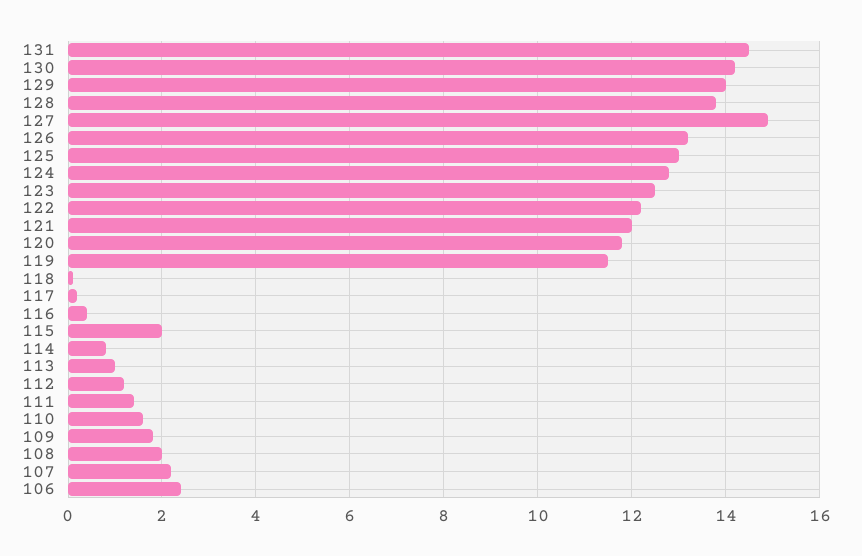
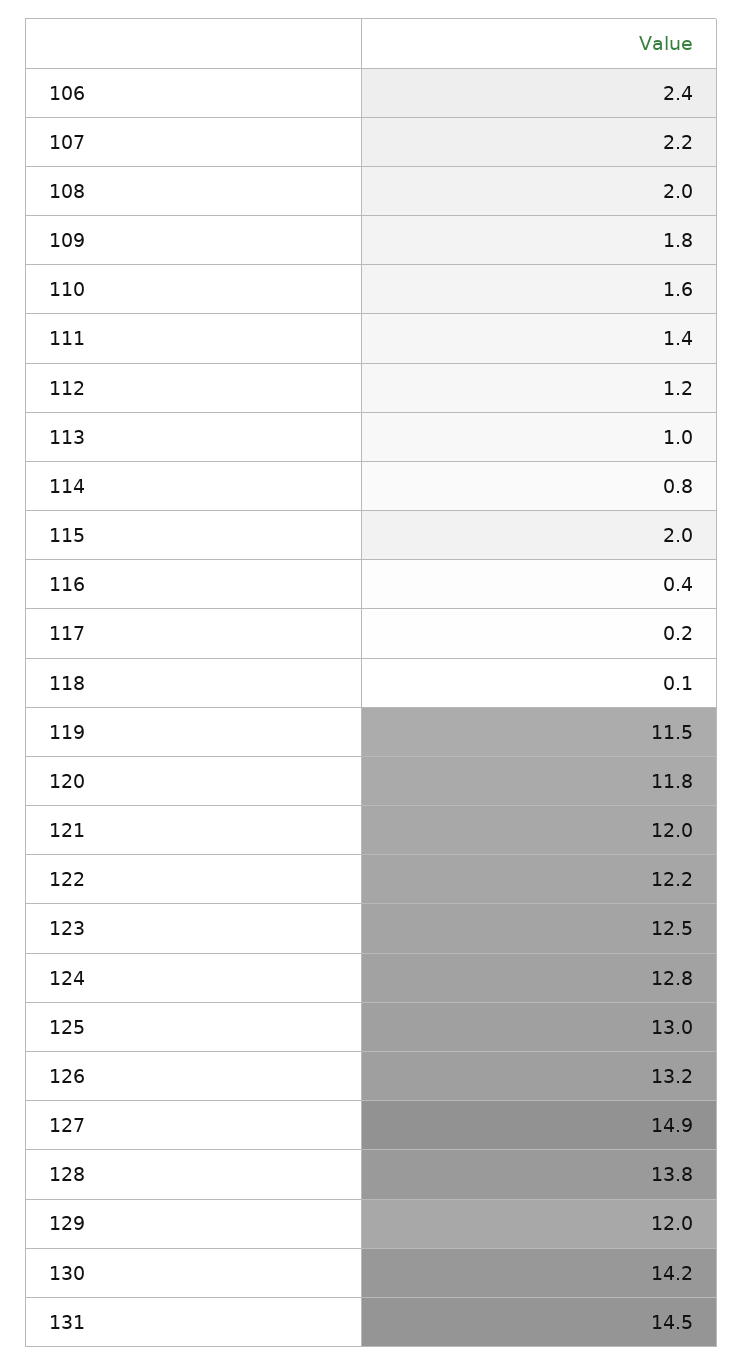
  {
    "131": 14.5,
    "130": 14.2,
-   "129": 14,
+   "129": 12,
    "128": 13.8,
    "127": 14.9,
    "126": 13.2,
    "125": 13,
    "124": 12.8,
    "123": 12.5,
    "122": 12.2,
    "121": 12,
    "120": 11.8,
    "119": 11.5,
    "118": 0.1,
    "117": 0.2,
    "116": 0.4,
    "115": 2,
    "114": 0.8,
    "113": 1,
    "112": 1.2,
    "111": 1.4,
    "110": 1.6,
    "109": 1.8,
    "108": 2,
    "107": 2.2,
    "106": 2.4
  }

